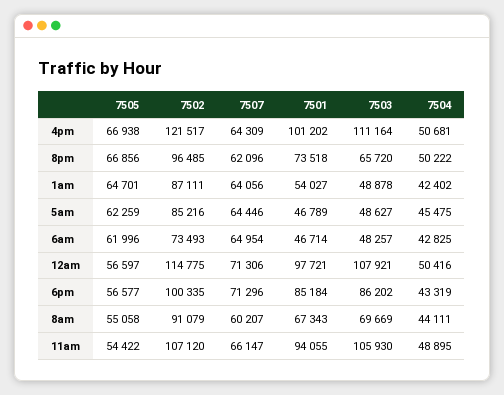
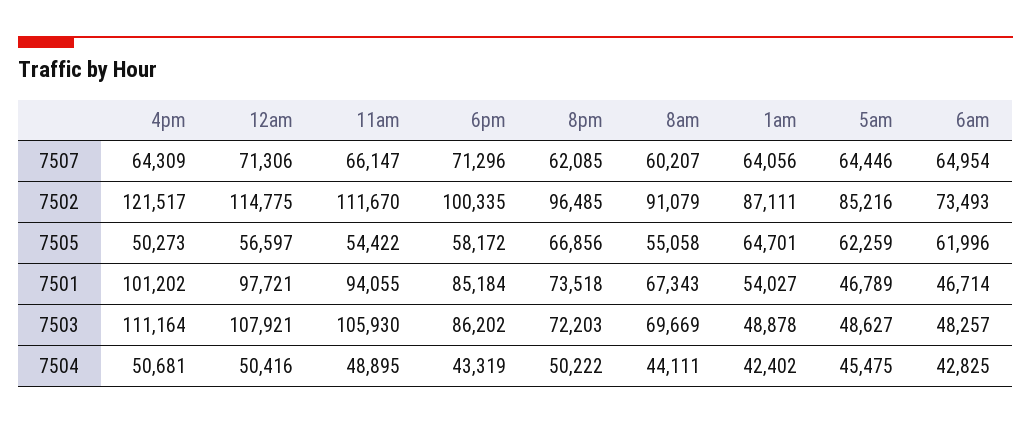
  {
    "7505": {
-     "4pm": 66938,
+     "4pm": 50273,
      "8pm": 66856,
      "1am": 64701,
      "5am": 62259,
      "6am": 61996,
      "12am": 56597,
-     "6pm": 56577,
+     "6pm": 58172,
      "8am": 55058,
      "11am": 54422
    },
    "7502": {
      "4pm": 121517,
      "8pm": 96485,
      "1am": 87111,
      "5am": 85216,
      "6am": 73493,
      "12am": 114775,
      "6pm": 100335,
      "8am": 91079,
-     "11am": 107120
+     "11am": 111670
    },
    "7507": {
      "4pm": 64309,
-     "8pm": 62096,
+     "8pm": 62085,
      "1am": 64056,
      "5am": 64446,
      "6am": 64954,
      "12am": 71306,
      "6pm": 71296,
      "8am": 60207,
      "11am": 66147
    },
    "7501": {
      "4pm": 101202,
      "8pm": 73518,
      "1am": 54027,
      "5am": 46789,
      "6am": 46714,
      "12am": 97721,
      "6pm": 85184,
      "8am": 67343,
      "11am": 94055
    },
    "7503": {
      "4pm": 111164,
-     "8pm": 65720,
+     "8pm": 72203,
      "1am": 48878,
      "5am": 48627,
      "6am": 48257,
      "12am": 107921,
      "6pm": 86202,
      "8am": 69669,
      "11am": 105930
    },
    "7504": {
      "4pm": 50681,
      "8pm": 50222,
      "1am": 42402,
      "5am": 45475,
      "6am": 42825,
      "12am": 50416,
      "6pm": 43319,
      "8am": 44111,
      "11am": 48895
    }
  }

